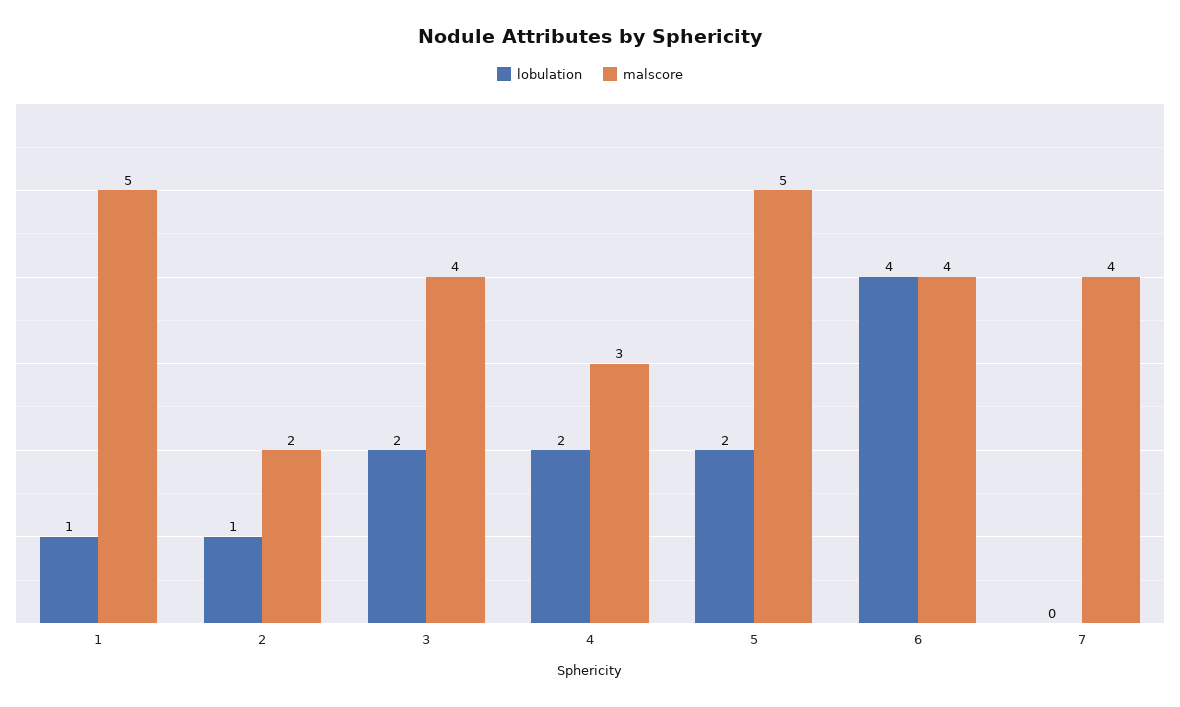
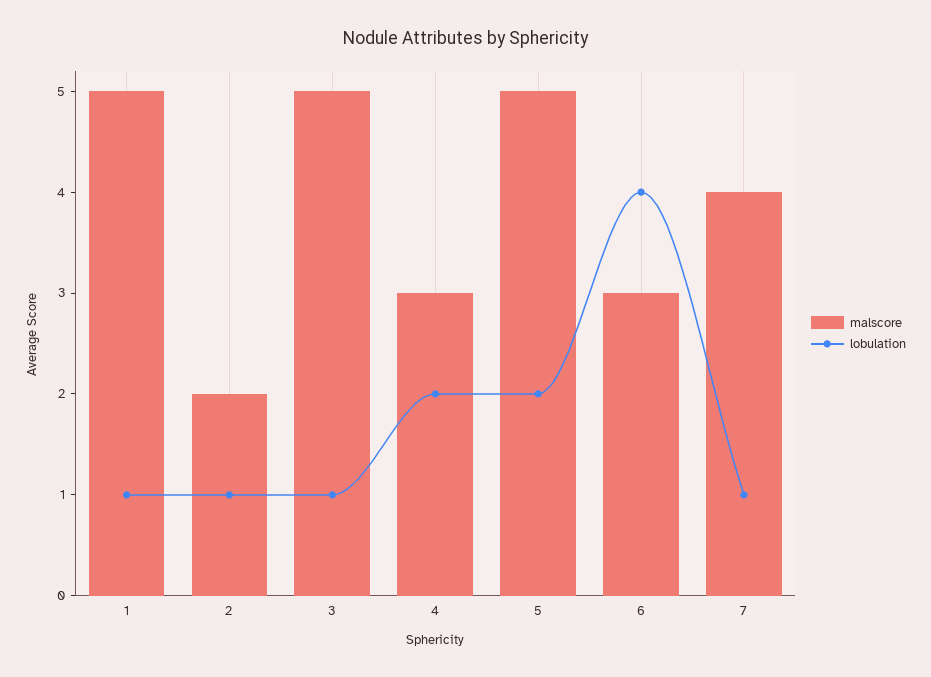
  {
    "lobulation": {
      "1": 1,
      "2": 1,
-     "3": 2,
+     "3": 1,
      "4": 2,
      "5": 2,
      "6": 4,
-     "7": 0
+     "7": 1
    },
    "malscore": {
      "1": 5,
      "2": 2,
-     "3": 4,
+     "3": 5,
      "4": 3,
      "5": 5,
-     "6": 4,
+     "6": 3,
      "7": 4
    }
  }

